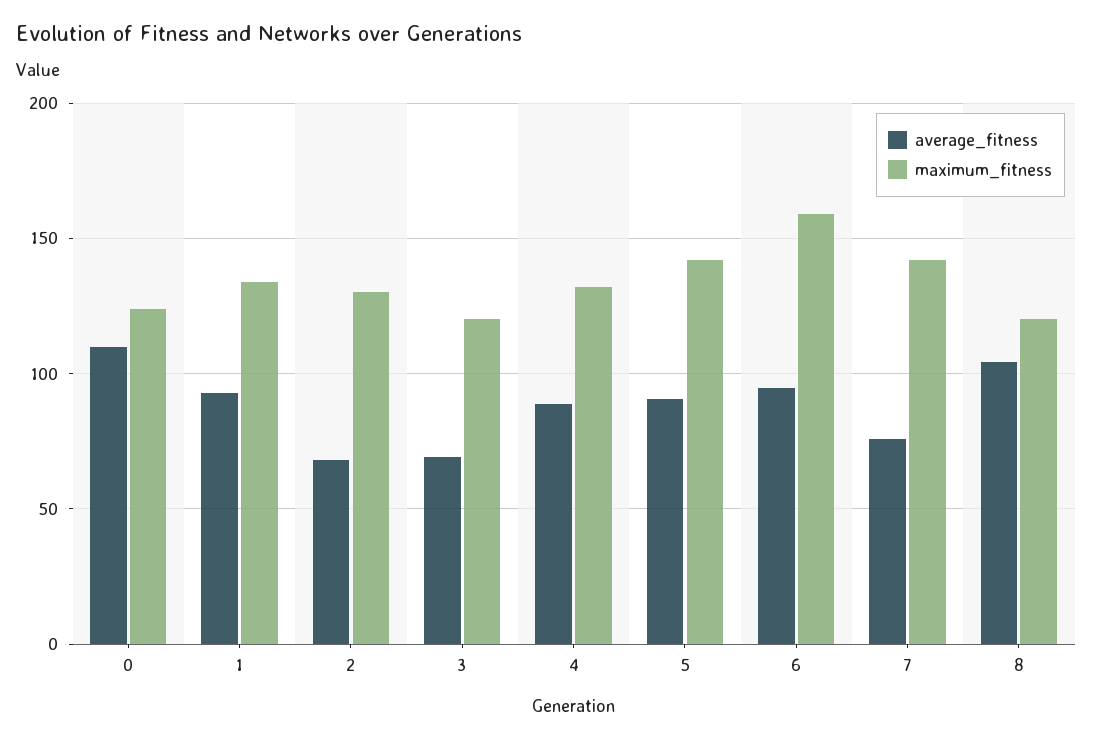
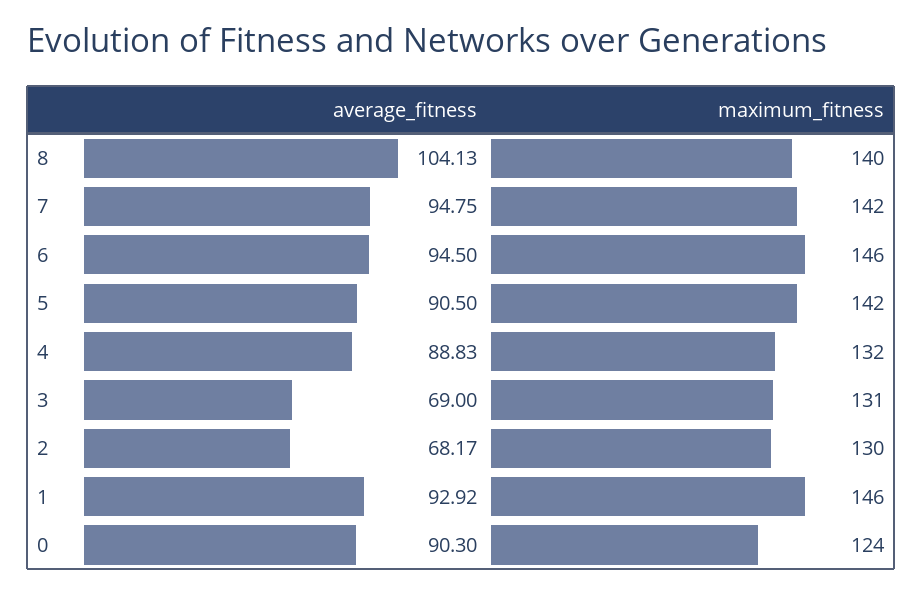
  {
    "average_fitness": {
-     "0": 110,
+     "0": 90.3,
      "1": 92.92,
      "2": 68.17,
      "3": 69,
      "4": 88.83,
      "5": 90.5,
      "6": 94.5,
-     "7": 75,
+     "7": 94.75,
      "8": 104.13
    },
    "maximum_fitness": {
      "0": 124,
-     "1": 135,
+     "1": 146,
      "2": 130,
-     "3": 120,
+     "3": 131,
      "4": 132,
      "5": 142,
-     "6": 160,
+     "6": 146,
      "7": 142,
-     "8": 120
+     "8": 140
    }
  }

